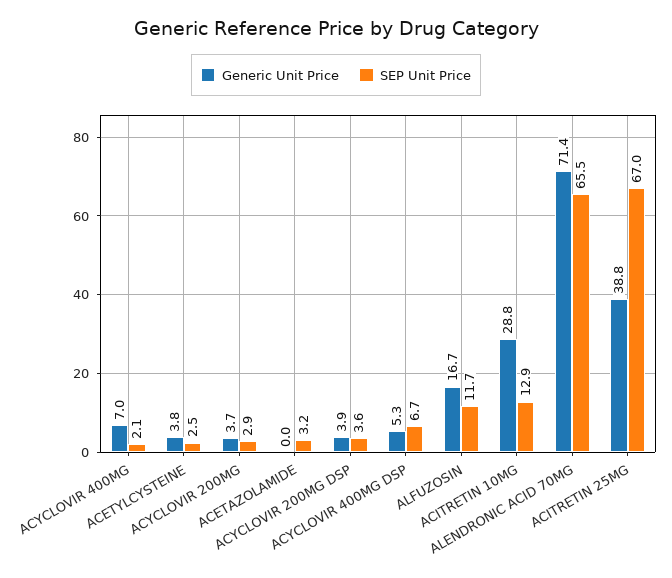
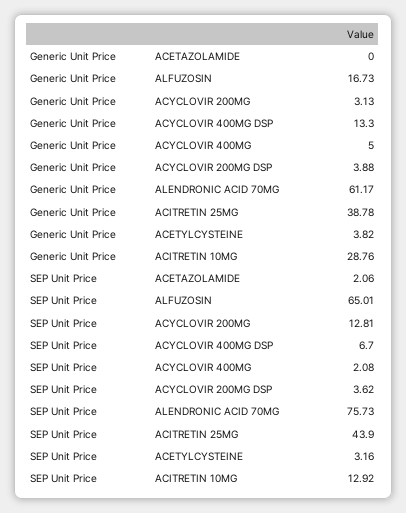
  {
    "Generic Unit Price": {
-     "ACYCLOVIR 400MG": 7,
+     "ACYCLOVIR 400MG": 5,
      "ACETYLCYSTEINE": 3.82,
-     "ACYCLOVIR 200MG": 3.7,
+     "ACYCLOVIR 200MG": 3.13,
      "ACETAZOLAMIDE": 0,
      "ACYCLOVIR 200MG DSP": 3.88,
-     "ACYCLOVIR 400MG DSP": 5.3,
+     "ACYCLOVIR 400MG DSP": 13.3,
      "ALFUZOSIN": 16.73,
      "ACITRETIN 10MG": 28.76,
-     "ALENDRONIC ACID 70MG": 71.4,
+     "ALENDRONIC ACID 70MG": 61.17,
      "ACITRETIN 25MG": 38.78
    },
    "SEP Unit Price": {
      "ACYCLOVIR 400MG": 2.08,
-     "ACETYLCYSTEINE": 2.5,
+     "ACETYLCYSTEINE": 3.16,
-     "ACYCLOVIR 200MG": 2.9,
+     "ACYCLOVIR 200MG": 12.81,
-     "ACETAZOLAMIDE": 3.2,
+     "ACETAZOLAMIDE": 2.06,
      "ACYCLOVIR 200MG DSP": 3.62,
      "ACYCLOVIR 400MG DSP": 6.7,
-     "ALFUZOSIN": 11.7,
+     "ALFUZOSIN": 65.01,
      "ACITRETIN 10MG": 12.92,
-     "ALENDRONIC ACID 70MG": 65.5,
+     "ALENDRONIC ACID 70MG": 75.73,
-     "ACITRETIN 25MG": 67
+     "ACITRETIN 25MG": 43.9
    }
  }

